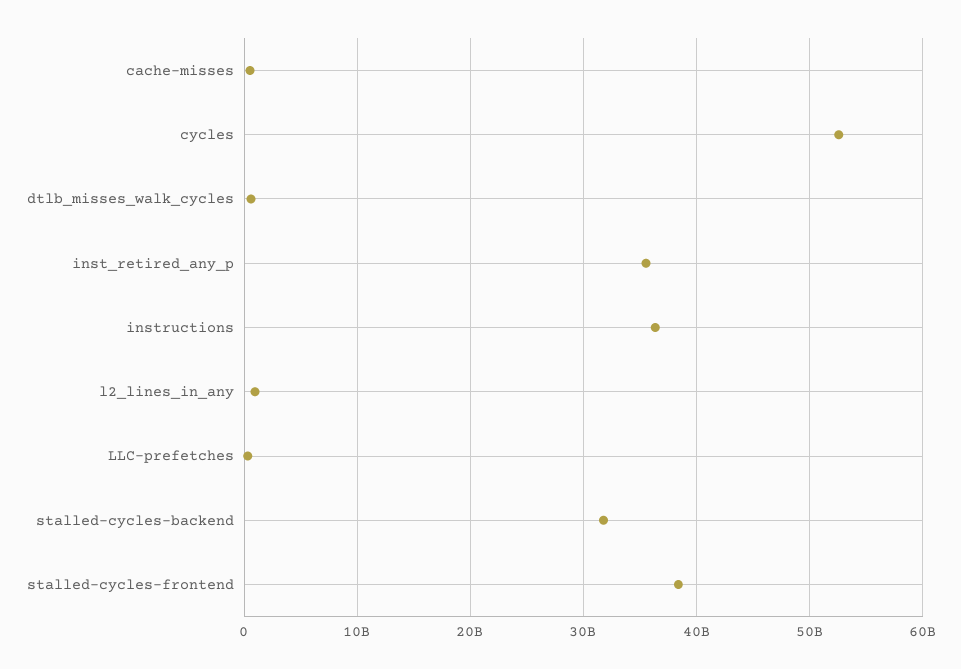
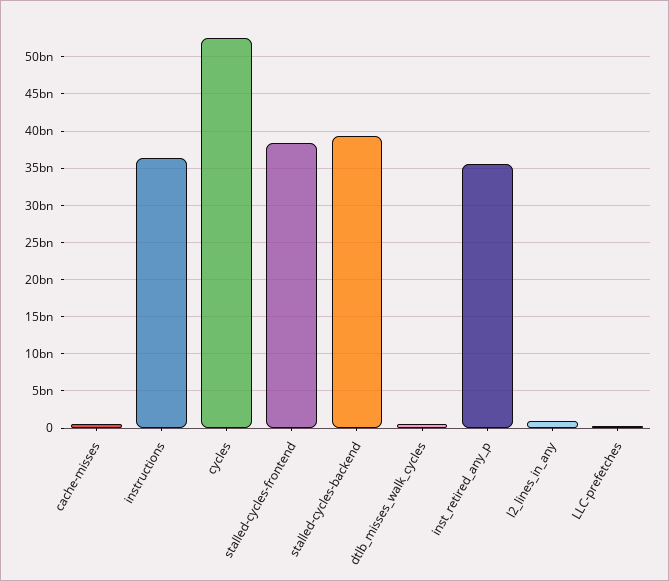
  {
    "cache-misses": 1000000000,
    "cycles": 53000000000,
    "dtlb_misses_walk_cycles": 1000000000,
    "inst_retired_any_p": 36000000000,
    "instructions": 36000000000,
    "l2_lines_in_any": 1000000000,
    "LLC-prefetches": 0,
-   "stalled-cycles-backend": 32000000000,
+   "stalled-cycles-backend": 39000000000,
    "stalled-cycles-frontend": 38000000000
  }

